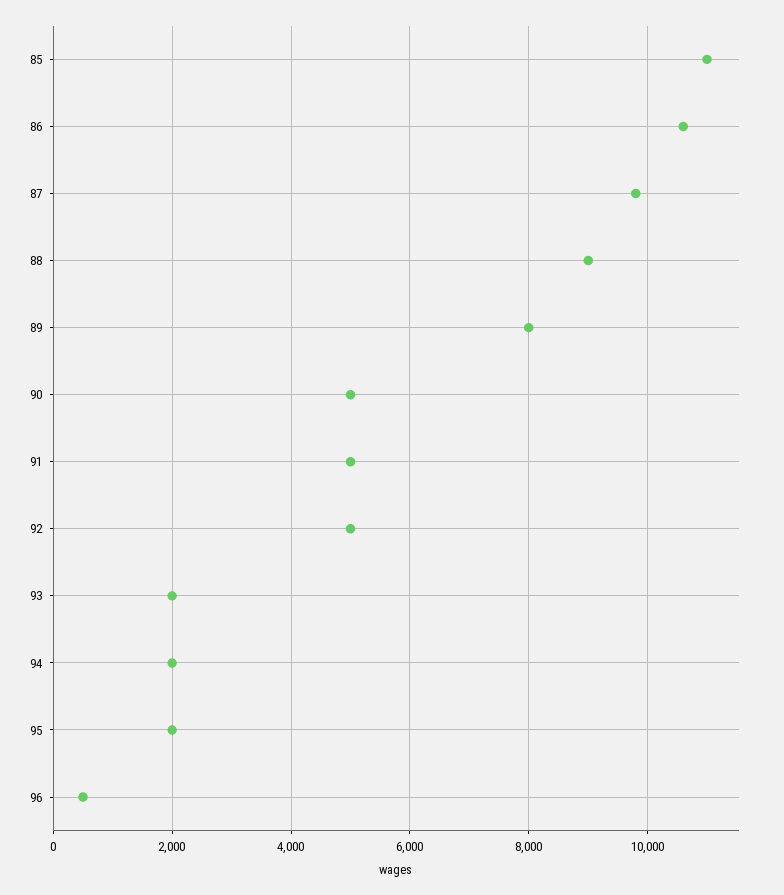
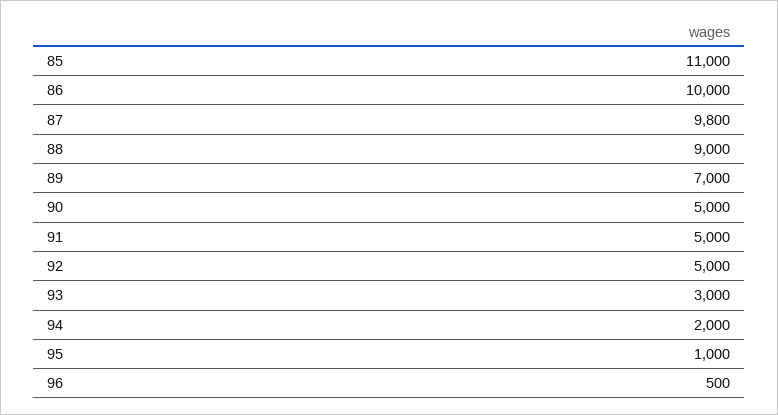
  {
    "85": 11000,
-   "86": 10600,
+   "86": 10000,
    "87": 9800,
    "88": 9000,
-   "89": 8000,
+   "89": 7000,
    "90": 5000,
    "91": 5000,
    "92": 5000,
-   "93": 2000,
+   "93": 3000,
    "94": 2000,
-   "95": 2000,
+   "95": 1000,
    "96": 500
  }

